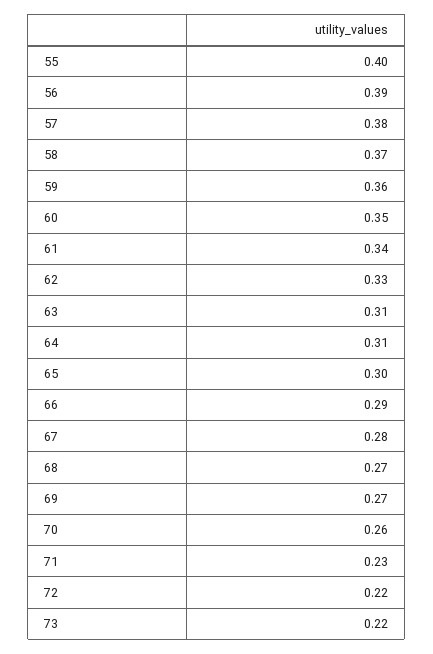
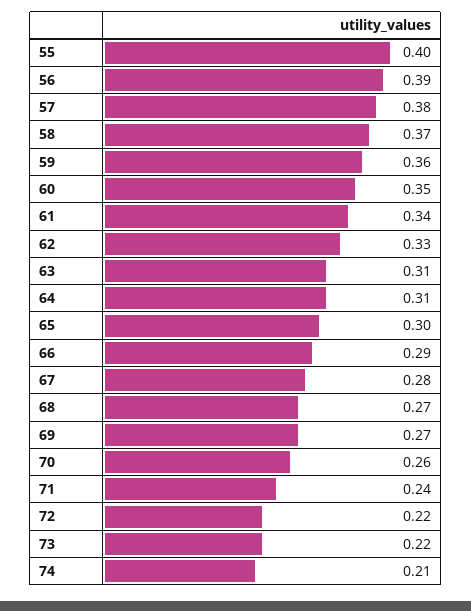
  {
    "55": 0.4,
    "56": 0.39,
    "57": 0.38,
    "58": 0.37,
    "59": 0.36,
    "60": 0.35,
    "61": 0.34,
    "62": 0.33,
    "63": 0.31,
    "64": 0.31,
    "65": 0.3,
    "66": 0.29,
    "67": 0.28,
    "68": 0.27,
    "69": 0.27,
    "70": 0.26,
-   "71": 0.23,
+   "71": 0.24,
    "72": 0.22,
-   "73": 0.22
+   "73": 0.22,
+   "74": 0.21
  }

